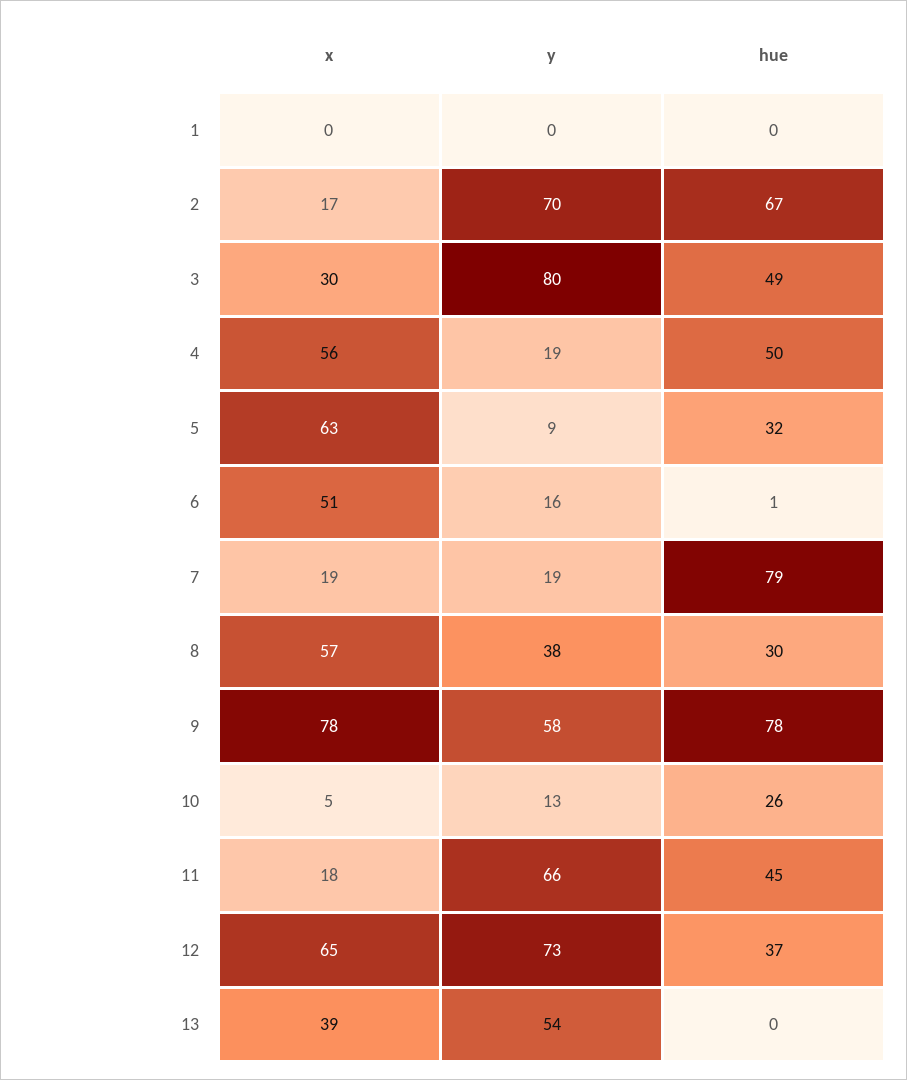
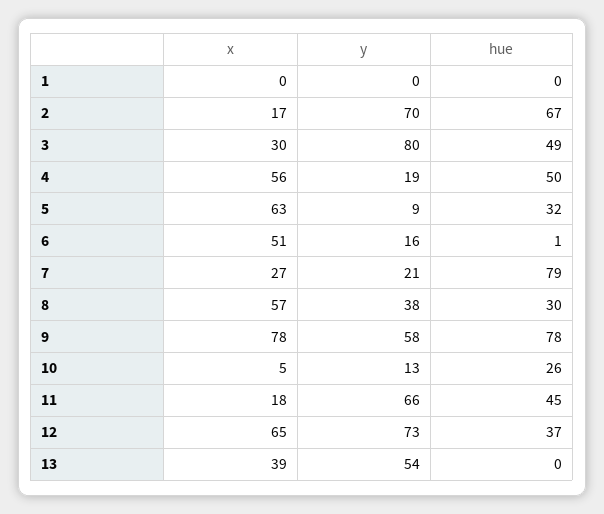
  {
    "x": {
      "1": 0,
      "2": 17,
      "3": 30,
      "4": 56,
      "5": 63,
      "6": 51,
-     "7": 19,
+     "7": 27,
      "8": 57,
      "9": 78,
      "10": 5,
      "11": 18,
      "12": 65,
      "13": 39
    },
    "y": {
      "1": 0,
      "2": 70,
      "3": 80,
      "4": 19,
      "5": 9,
      "6": 16,
-     "7": 19,
+     "7": 21,
      "8": 38,
      "9": 58,
      "10": 13,
      "11": 66,
      "12": 73,
      "13": 54
    },
    "hue": {
      "1": 0,
      "2": 67,
      "3": 49,
      "4": 50,
      "5": 32,
      "6": 1,
      "7": 79,
      "8": 30,
      "9": 78,
      "10": 26,
      "11": 45,
      "12": 37,
      "13": 0
    }
  }

